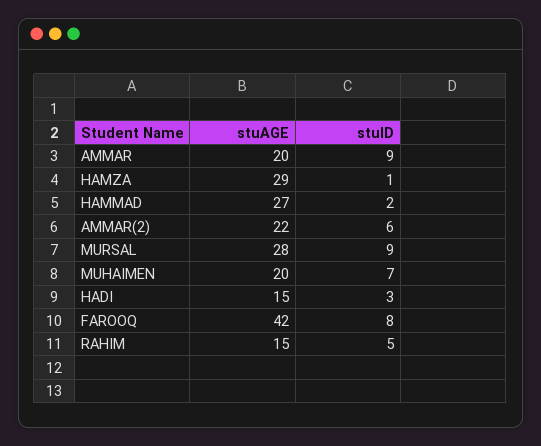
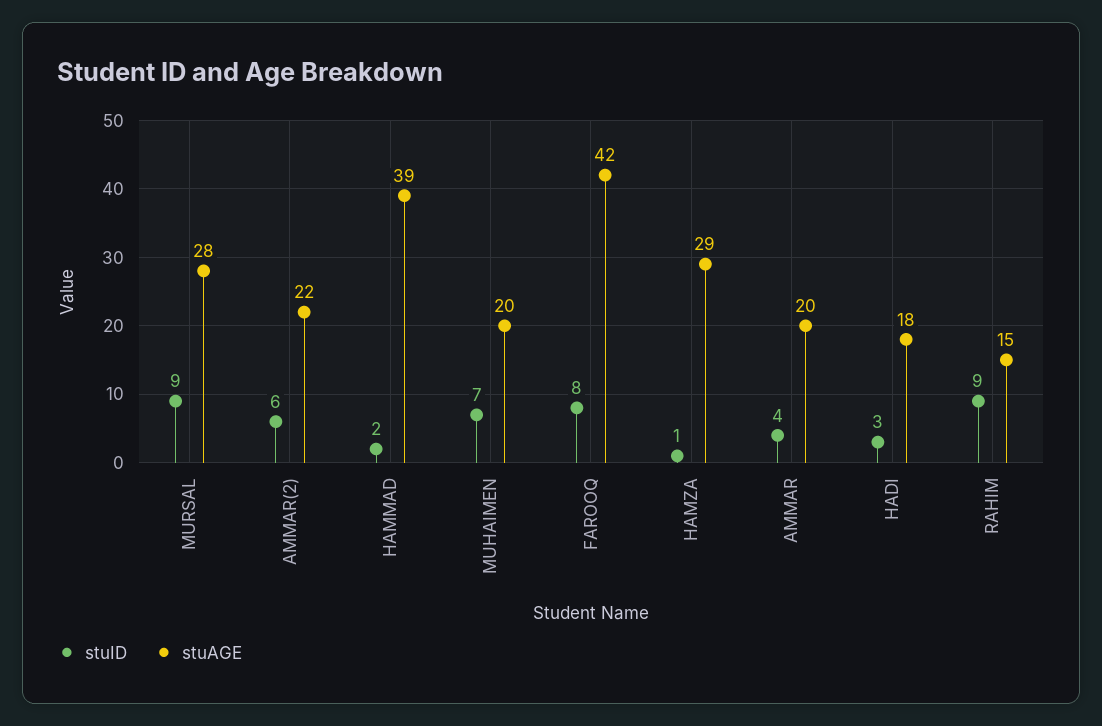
  {
    "stuAGE": {
      "AMMAR": 20,
      "HAMZA": 29,
-     "HAMMAD": 27,
+     "HAMMAD": 39,
      "AMMAR(2)": 22,
      "MURSAL": 28,
      "MUHAIMEN": 20,
-     "HADI": 15,
+     "HADI": 18,
      "FAROOQ": 42,
      "RAHIM": 15
    },
    "stuID": {
-     "AMMAR": 9,
+     "AMMAR": 4,
      "HAMZA": 1,
      "HAMMAD": 2,
      "AMMAR(2)": 6,
      "MURSAL": 9,
      "MUHAIMEN": 7,
      "HADI": 3,
      "FAROOQ": 8,
-     "RAHIM": 5
+     "RAHIM": 9
    }
  }

